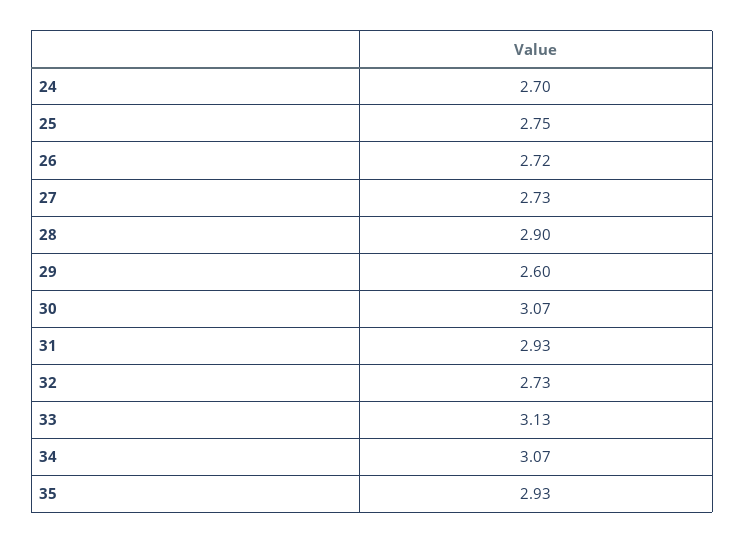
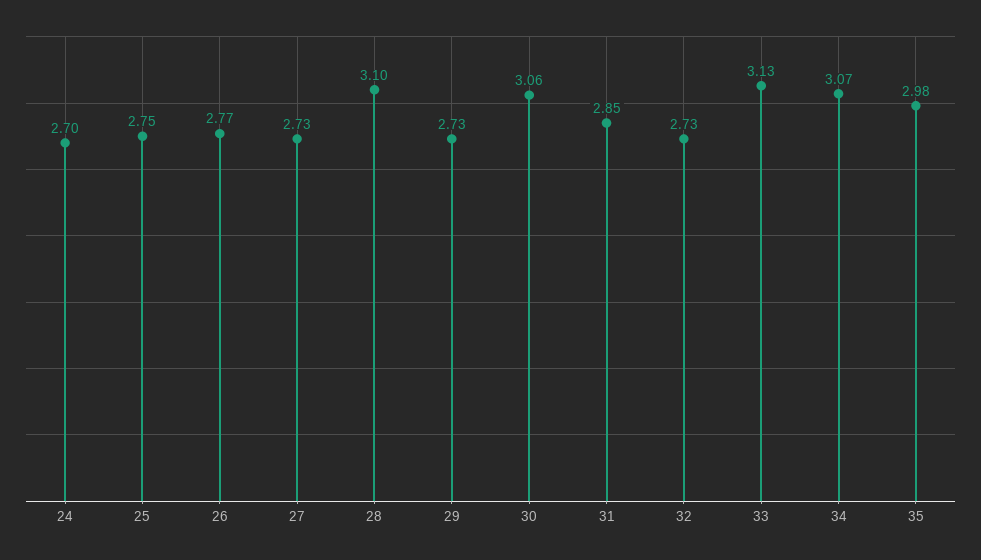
  {
    "24": 2.7,
    "25": 2.75,
-   "26": 2.72,
+   "26": 2.77,
    "27": 2.73,
-   "28": 2.9,
+   "28": 3.1,
-   "29": 2.6,
+   "29": 2.73,
-   "30": 3.07,
+   "30": 3.06,
-   "31": 2.93,
+   "31": 2.85,
    "32": 2.73,
    "33": 3.13,
    "34": 3.07,
-   "35": 2.93
+   "35": 2.98
  }

